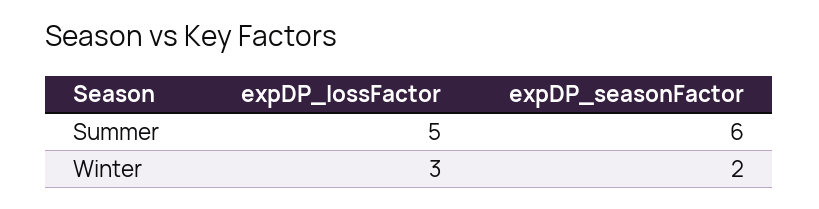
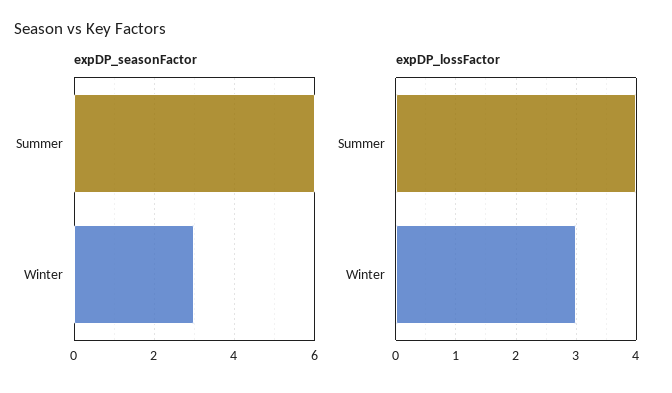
  {
    "expDP_lossFactor": {
-     "Summer": 5,
+     "Summer": 4,
      "Winter": 3
    },
    "expDP_seasonFactor": {
      "Summer": 6,
-     "Winter": 2
+     "Winter": 3
    }
  }

